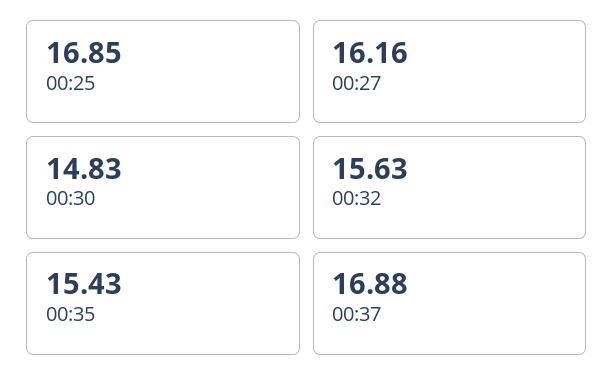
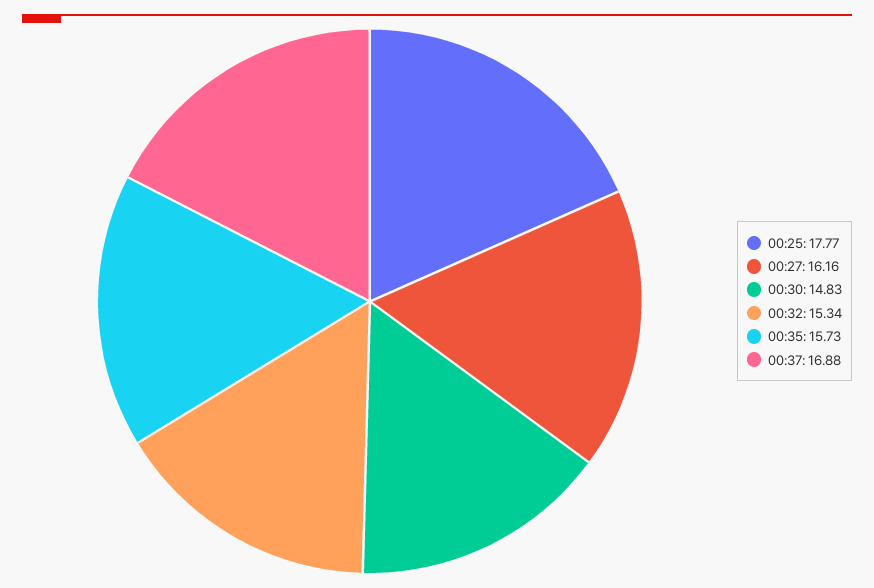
  {
-   "00:25": 16.85,
+   "00:25": 17.77,
    "00:27": 16.16,
    "00:30": 14.83,
-   "00:32": 15.63,
+   "00:32": 15.34,
-   "00:35": 15.43,
+   "00:35": 15.73,
    "00:37": 16.88
  }

